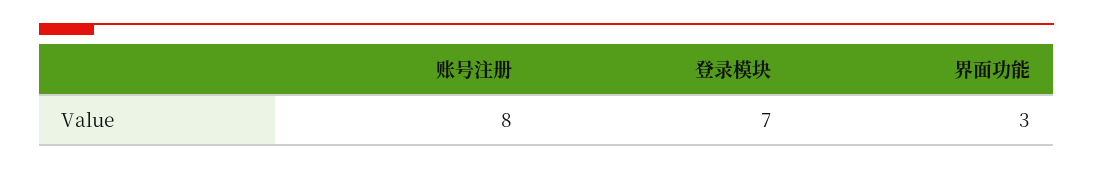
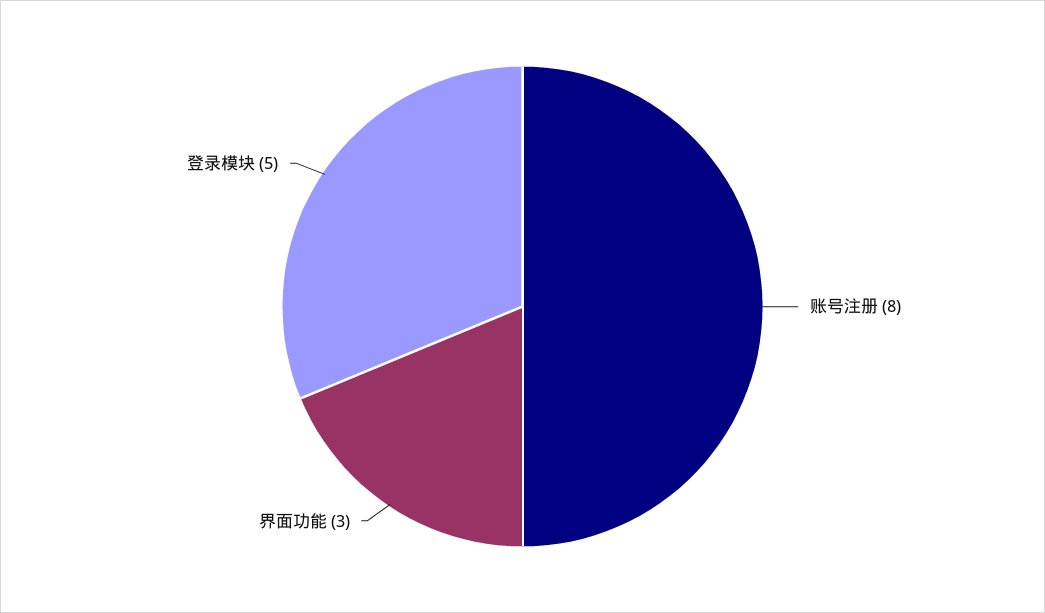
  {
    "账号注册": 8,
-   "登录模块": 7,
+   "登录模块": 5,
    "界面功能": 3
  }

